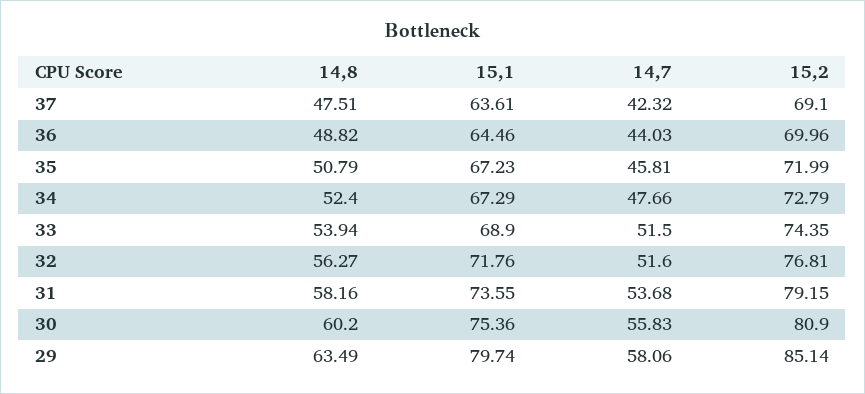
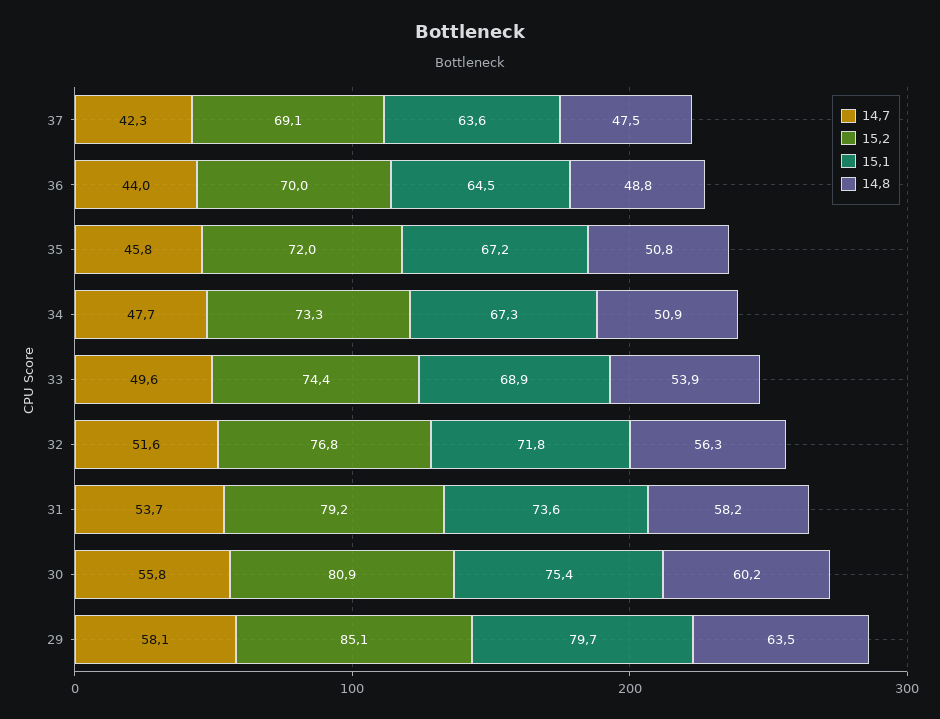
  {
    "14,8": {
      "37": 47.51,
      "36": 48.82,
      "35": 50.79,
-     "34": 52.4,
+     "34": 50.9,
      "33": 53.94,
      "32": 56.27,
      "31": 58.16,
      "30": 60.2,
      "29": 63.49
    },
    "15,1": {
      "37": 63.61,
      "36": 64.46,
      "35": 67.23,
      "34": 67.29,
      "33": 68.9,
      "32": 71.76,
      "31": 73.55,
      "30": 75.36,
      "29": 79.74
    },
    "14,7": {
      "37": 42.32,
      "36": 44.03,
      "35": 45.81,
      "34": 47.66,
-     "33": 51.5,
+     "33": 49.6,
      "32": 51.6,
      "31": 53.68,
      "30": 55.83,
      "29": 58.06
    },
    "15,2": {
      "37": 69.1,
      "36": 69.96,
      "35": 71.99,
-     "34": 72.79,
+     "34": 73.3,
      "33": 74.35,
      "32": 76.81,
      "31": 79.15,
      "30": 80.9,
      "29": 85.14
    }
  }

